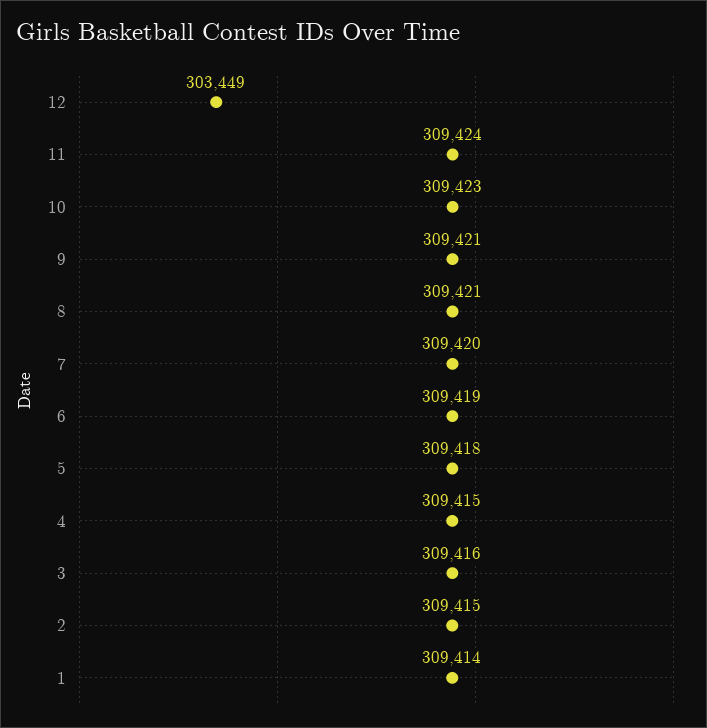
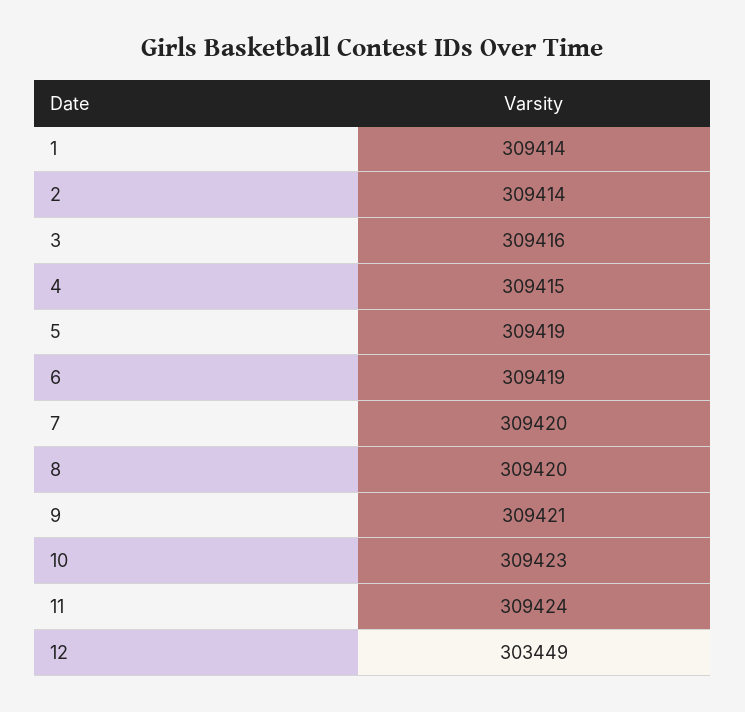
  {
    "12": 303449,
    "11": 309424,
    "10": 309423,
    "9": 309421,
-   "8": 309421,
+   "8": 309420,
    "7": 309420,
    "6": 309419,
-   "5": 309418,
+   "5": 309419,
    "4": 309415,
    "3": 309416,
-   "2": 309415,
+   "2": 309414,
    "1": 309414
  }

